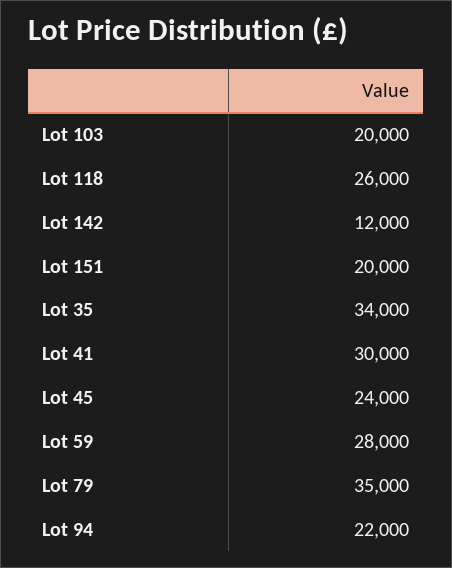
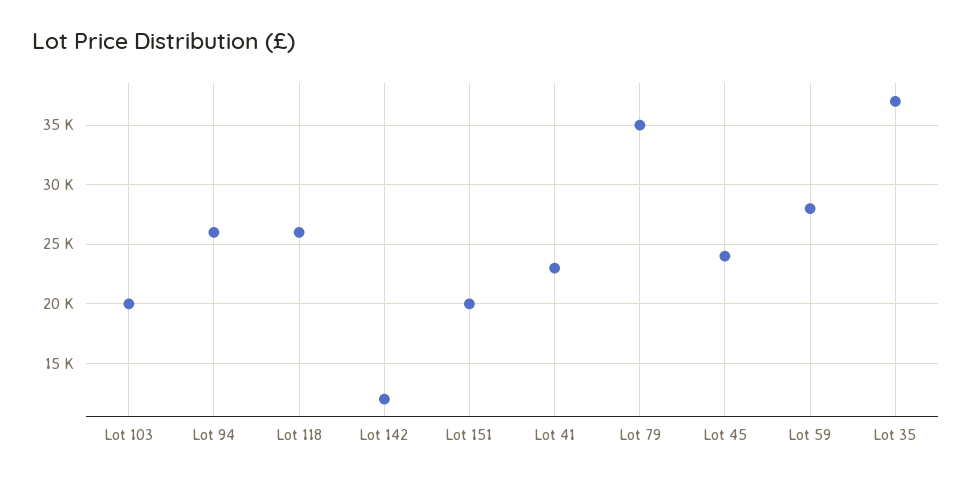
  {
    "Lot 103": 20000,
    "Lot 118": 26000,
    "Lot 142": 12000,
    "Lot 151": 20000,
-   "Lot 35": 34000,
+   "Lot 35": 37000,
-   "Lot 41": 30000,
+   "Lot 41": 23000,
    "Lot 45": 24000,
    "Lot 59": 28000,
    "Lot 79": 35000,
-   "Lot 94": 22000
+   "Lot 94": 26000
  }

